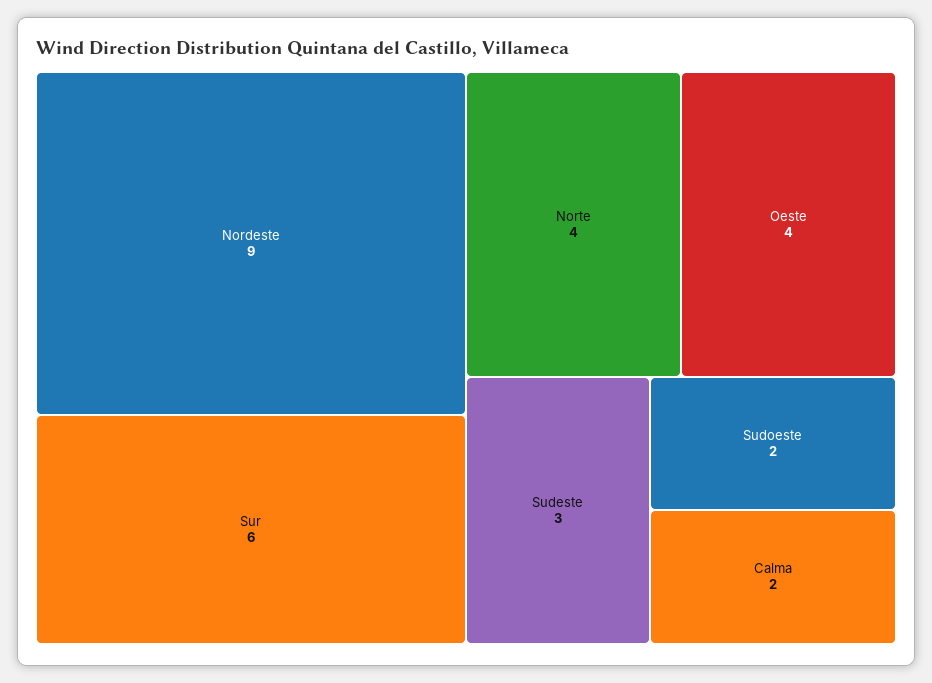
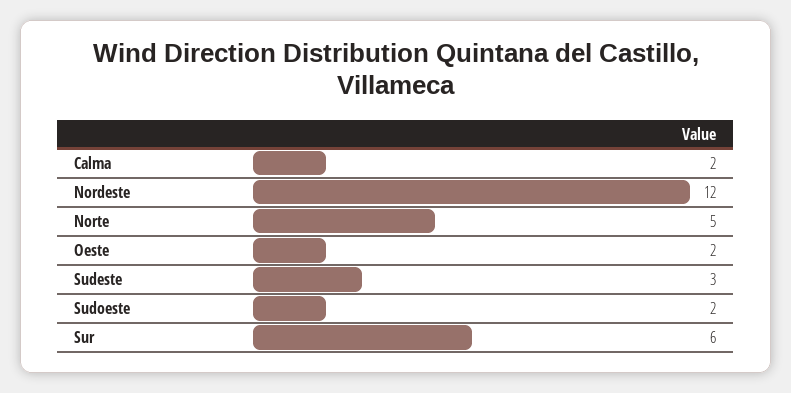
  {
-   "Nordeste": 9,
+   "Nordeste": 12,
    "Sur": 6,
-   "Norte": 4,
+   "Norte": 5,
-   "Oeste": 4,
+   "Oeste": 2,
    "Sudeste": 3,
    "Sudoeste": 2,
    "Calma": 2
  }

